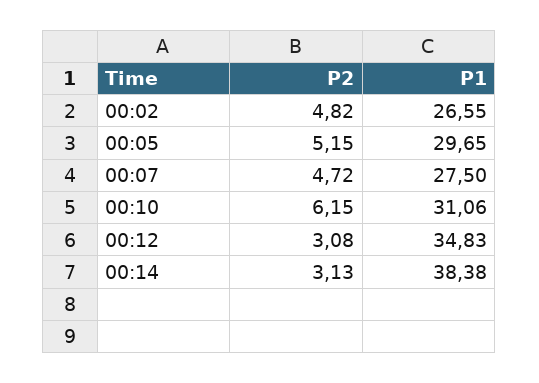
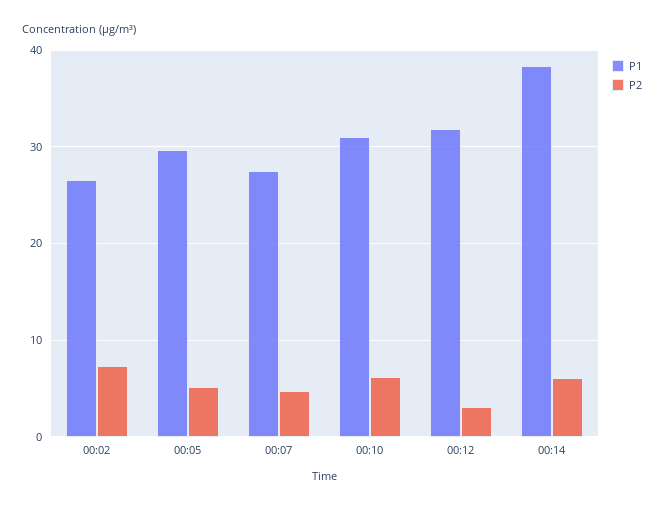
  {
    "P2": {
-     "00:02": 4.82,
+     "00:02": 7,
      "00:05": 5.15,
      "00:07": 4.72,
      "00:10": 6.15,
      "00:12": 3.08,
-     "00:14": 3.13
+     "00:14": 6
    },
    "P1": {
      "00:02": 26.55,
      "00:05": 29.65,
      "00:07": 27.5,
      "00:10": 31.06,
-     "00:12": 34.83,
+     "00:12": 32,
      "00:14": 38.38
    }
  }

